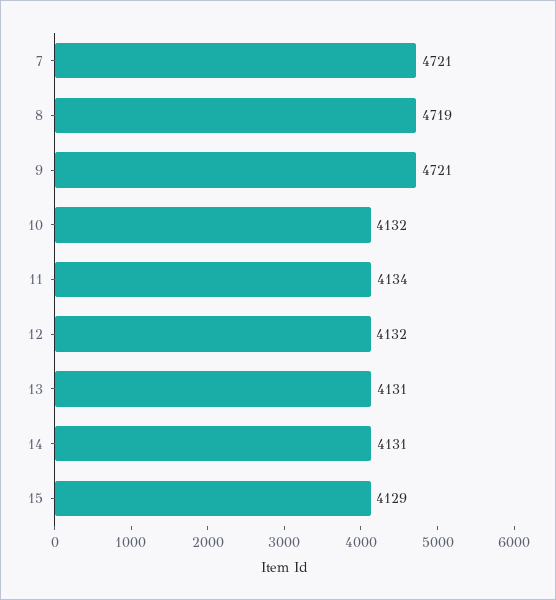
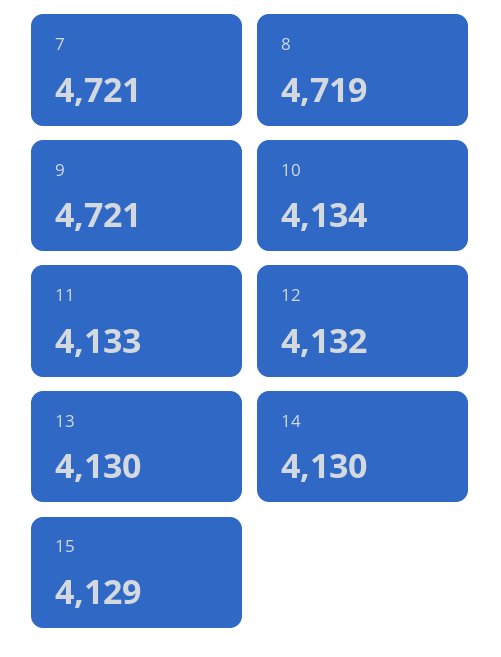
  {
    "7": 4721,
    "8": 4719,
    "9": 4721,
-   "10": 4132,
+   "10": 4134,
-   "11": 4134,
+   "11": 4133,
    "12": 4132,
-   "13": 4131,
+   "13": 4130,
-   "14": 4131,
+   "14": 4130,
    "15": 4129
  }

